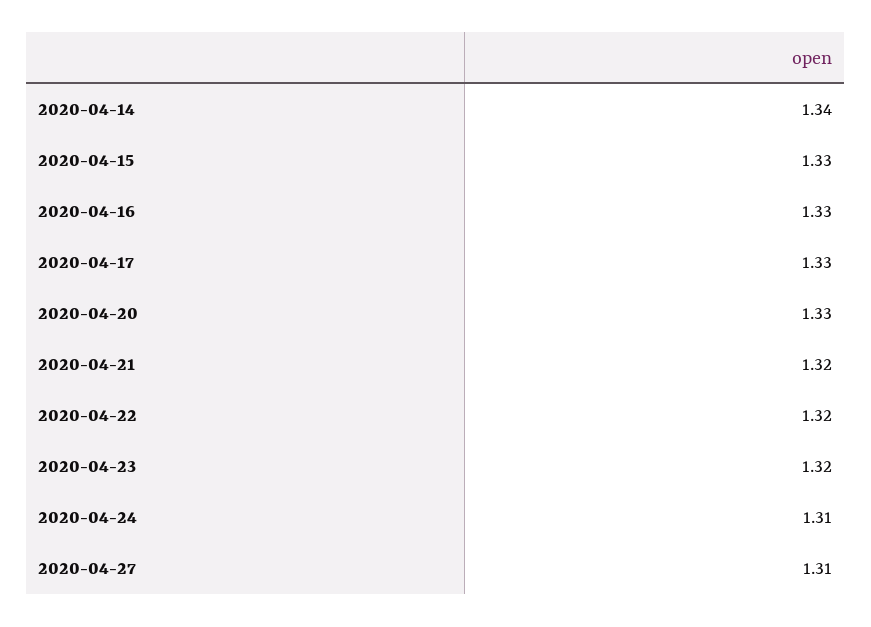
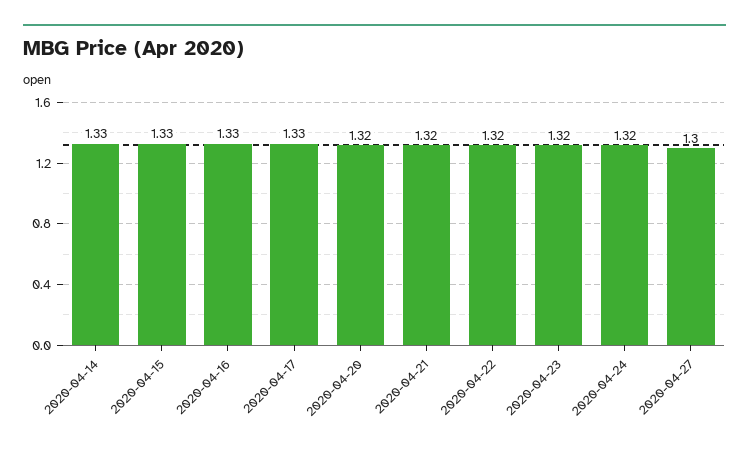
  {
-   "2020-04-14": 1.34,
+   "2020-04-14": 1.33,
    "2020-04-15": 1.33,
    "2020-04-16": 1.33,
    "2020-04-17": 1.33,
-   "2020-04-20": 1.33,
+   "2020-04-20": 1.32,
    "2020-04-21": 1.32,
    "2020-04-22": 1.32,
    "2020-04-23": 1.32,
-   "2020-04-24": 1.31,
+   "2020-04-24": 1.32,
-   "2020-04-27": 1.31
+   "2020-04-27": 1.3
  }

